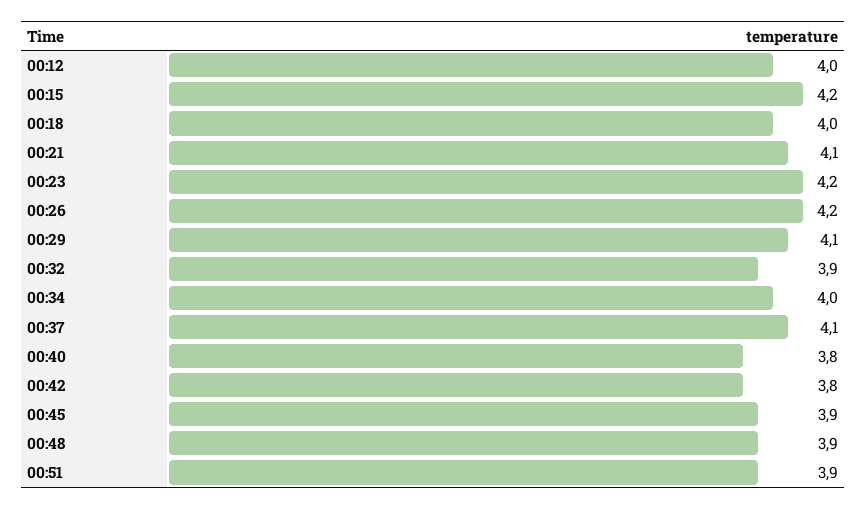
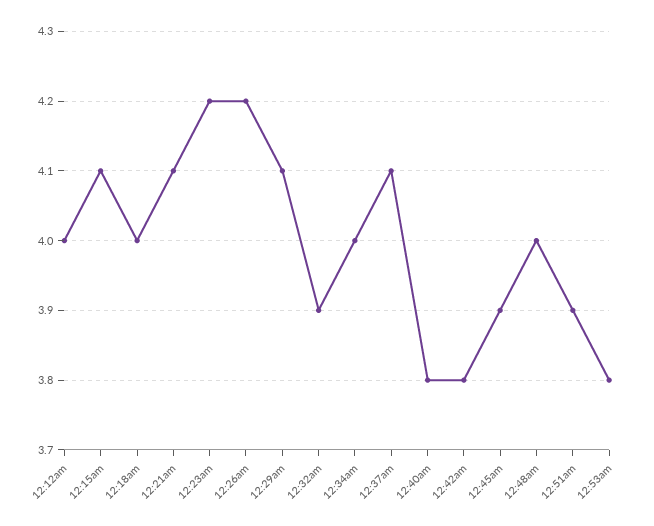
  {
    "00:12": 4,
-   "00:15": 4.2,
+   "00:15": 4.1,
    "00:18": 4,
    "00:21": 4.1,
    "00:23": 4.2,
    "00:26": 4.2,
    "00:29": 4.1,
    "00:32": 3.9,
    "00:34": 4,
    "00:37": 4.1,
    "00:40": 3.8,
    "00:42": 3.8,
    "00:45": 3.9,
-   "00:48": 3.9,
+   "00:48": 4,
-   "00:51": 3.9
+   "00:51": 3.9,
+   "12:53am": 3.8
  }

